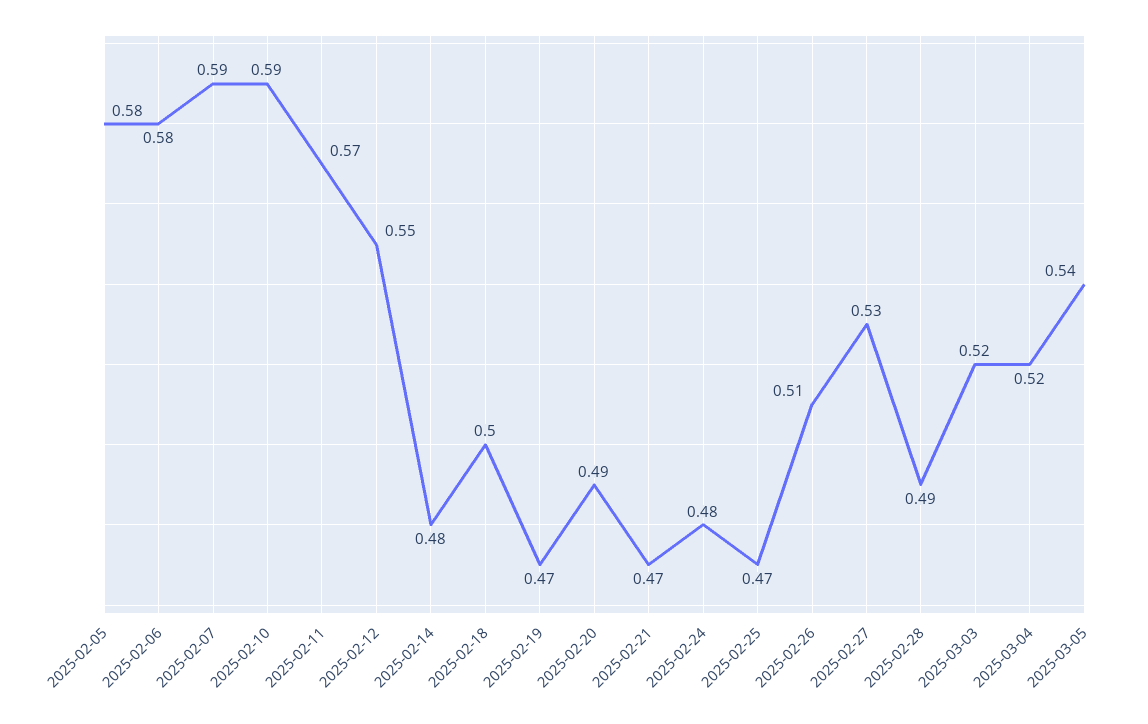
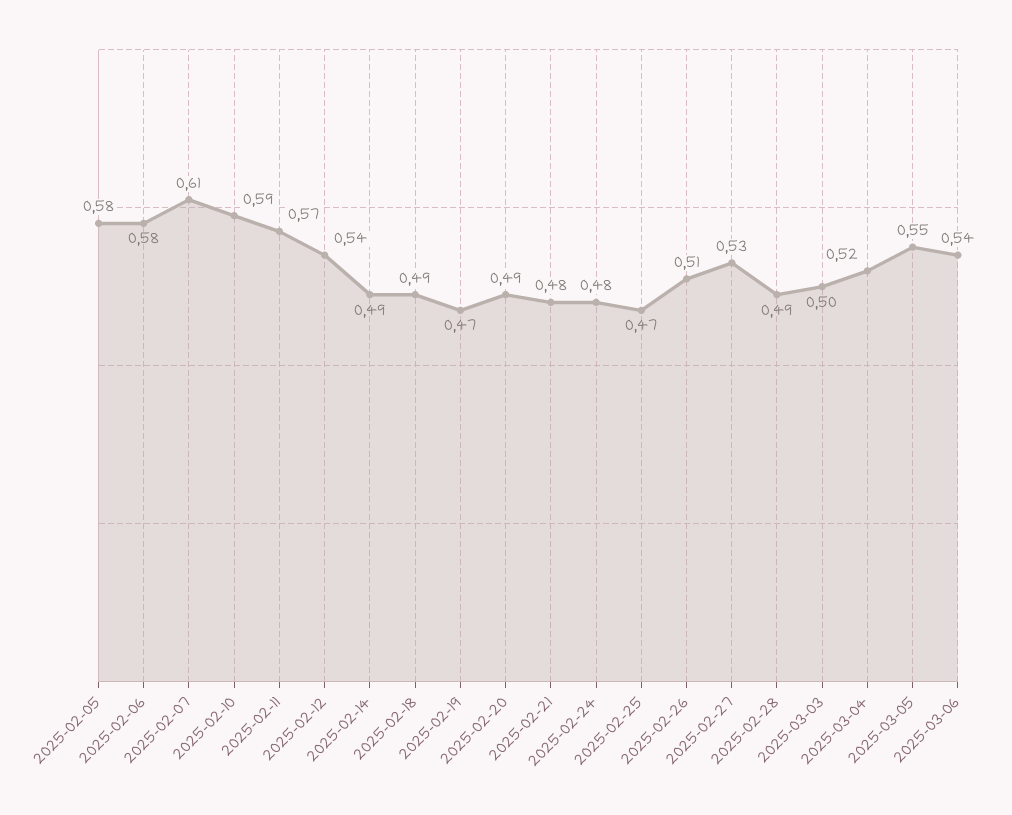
  {
    "2025-02-05": 0.58,
    "2025-02-06": 0.58,
-   "2025-02-07": 0.59,
+   "2025-02-07": 0.61,
    "2025-02-10": 0.59,
    "2025-02-11": 0.57,
-   "2025-02-12": 0.55,
+   "2025-02-12": 0.54,
-   "2025-02-14": 0.48,
+   "2025-02-14": 0.49,
-   "2025-02-18": 0.5,
+   "2025-02-18": 0.49,
    "2025-02-19": 0.47,
    "2025-02-20": 0.49,
-   "2025-02-21": 0.47,
+   "2025-02-21": 0.48,
    "2025-02-24": 0.48,
    "2025-02-25": 0.47,
    "2025-02-26": 0.51,
    "2025-02-27": 0.53,
    "2025-02-28": 0.49,
-   "2025-03-03": 0.52,
+   "2025-03-03": 0.5,
    "2025-03-04": 0.52,
-   "2025-03-05": 0.54
+   "2025-03-05": 0.55,
+   "2025-03-06": 0.54
  }

